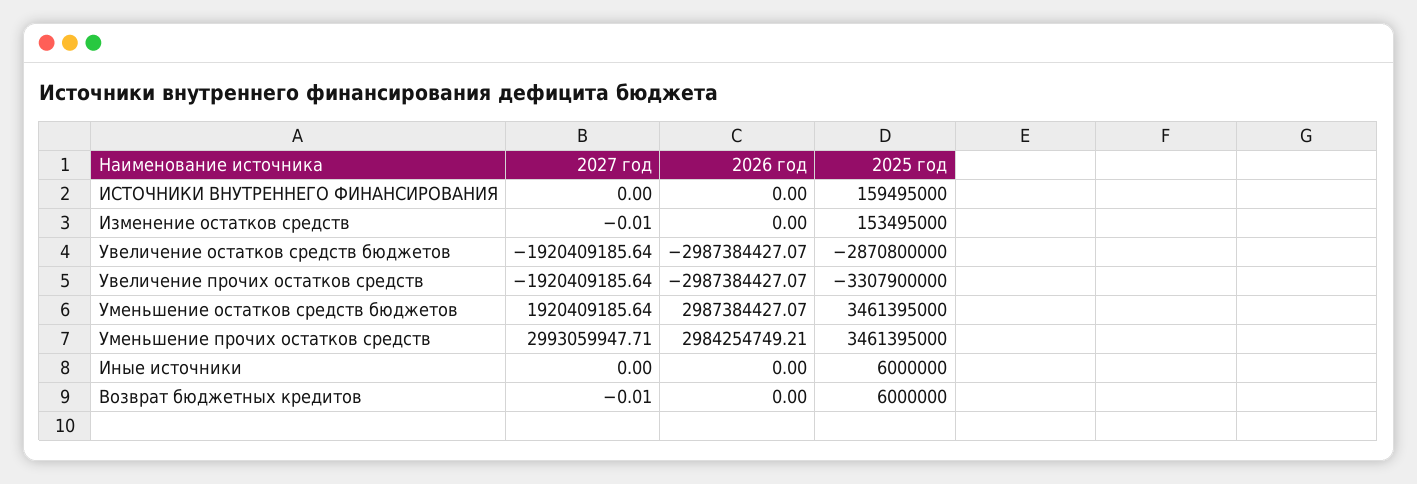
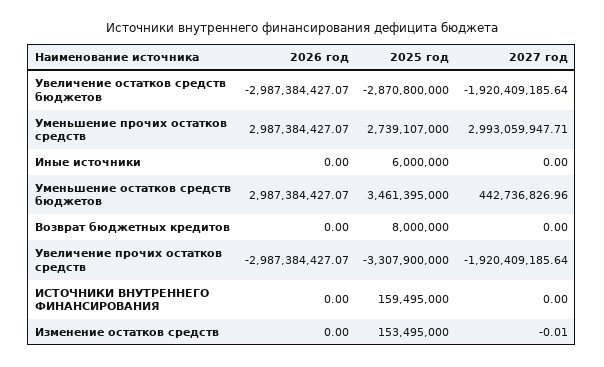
  {
    "2027 год": {
      "ИСТОЧНИКИ ВНУТРЕННЕГО ФИНАНСИРОВАНИЯ": 0,
      "Изменение остатков средств": -0.01,
      "Увеличение остатков средств бюджетов": -1920409185.64,
      "Увеличение прочих остатков средств": -1920409185.64,
-     "Уменьшение остатков средств бюджетов": 1920409185.64,
+     "Уменьшение остатков средств бюджетов": 442736826.96,
      "Уменьшение прочих остатков средств": 2993059947.71,
      "Иные источники": 0,
-     "Возврат бюджетных кредитов": -0.01
+     "Возврат бюджетных кредитов": 0
    },
    "2026 год": {
      "ИСТОЧНИКИ ВНУТРЕННЕГО ФИНАНСИРОВАНИЯ": 0,
      "Изменение остатков средств": 0,
      "Увеличение остатков средств бюджетов": -2987384427.07,
      "Увеличение прочих остатков средств": -2987384427.07,
      "Уменьшение остатков средств бюджетов": 2987384427.07,
-     "Уменьшение прочих остатков средств": 2984254749.21,
+     "Уменьшение прочих остатков средств": 2987384427.07,
      "Иные источники": 0,
      "Возврат бюджетных кредитов": 0
    },
    "2025 год": {
      "ИСТОЧНИКИ ВНУТРЕННЕГО ФИНАНСИРОВАНИЯ": 159495000,
      "Изменение остатков средств": 153495000,
      "Увеличение остатков средств бюджетов": -2870800000,
      "Увеличение прочих остатков средств": -3307900000,
      "Уменьшение остатков средств бюджетов": 3461395000,
-     "Уменьшение прочих остатков средств": 3461395000,
+     "Уменьшение прочих остатков средств": 2739107000,
      "Иные источники": 6000000,
-     "Возврат бюджетных кредитов": 6000000
+     "Возврат бюджетных кредитов": 8000000
    }
  }

